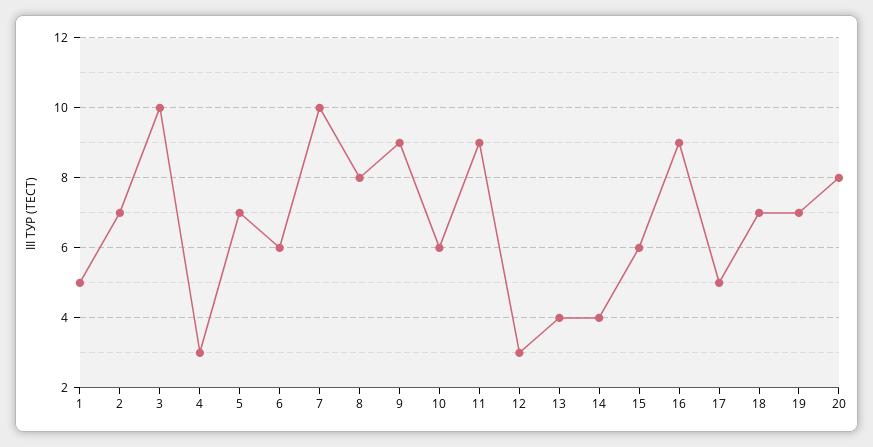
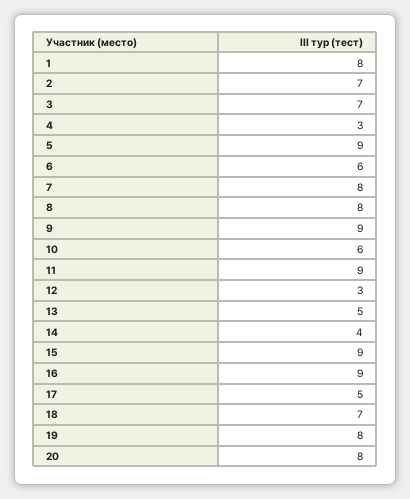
  {
-   "1": 5,
+   "1": 8,
    "2": 7,
-   "3": 10,
+   "3": 7,
    "4": 3,
-   "5": 7,
+   "5": 9,
    "6": 6,
-   "7": 10,
+   "7": 8,
    "8": 8,
    "9": 9,
    "10": 6,
    "11": 9,
    "12": 3,
-   "13": 4,
+   "13": 5,
    "14": 4,
-   "15": 6,
+   "15": 9,
    "16": 9,
    "17": 5,
    "18": 7,
-   "19": 7,
+   "19": 8,
    "20": 8
  }

